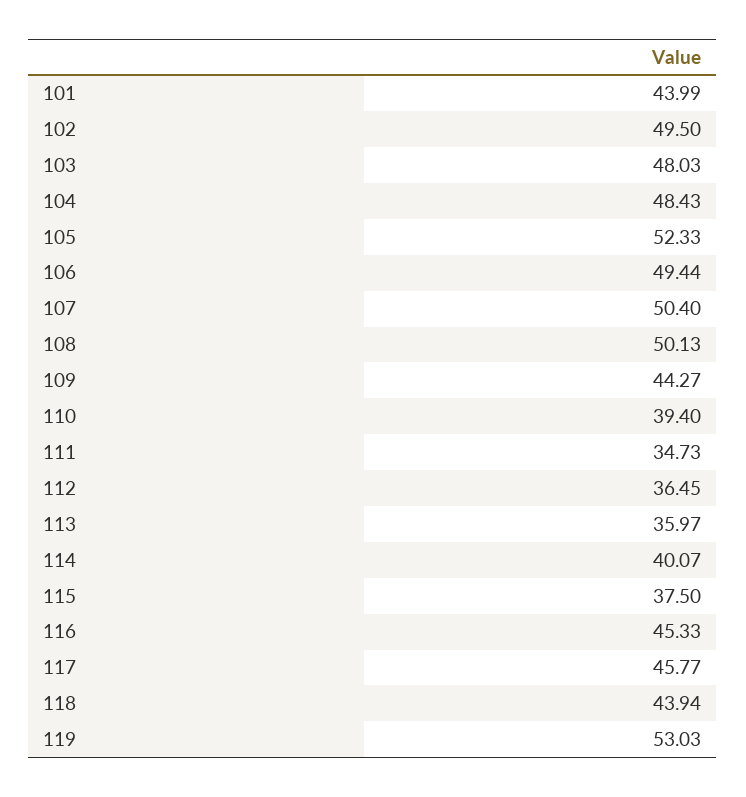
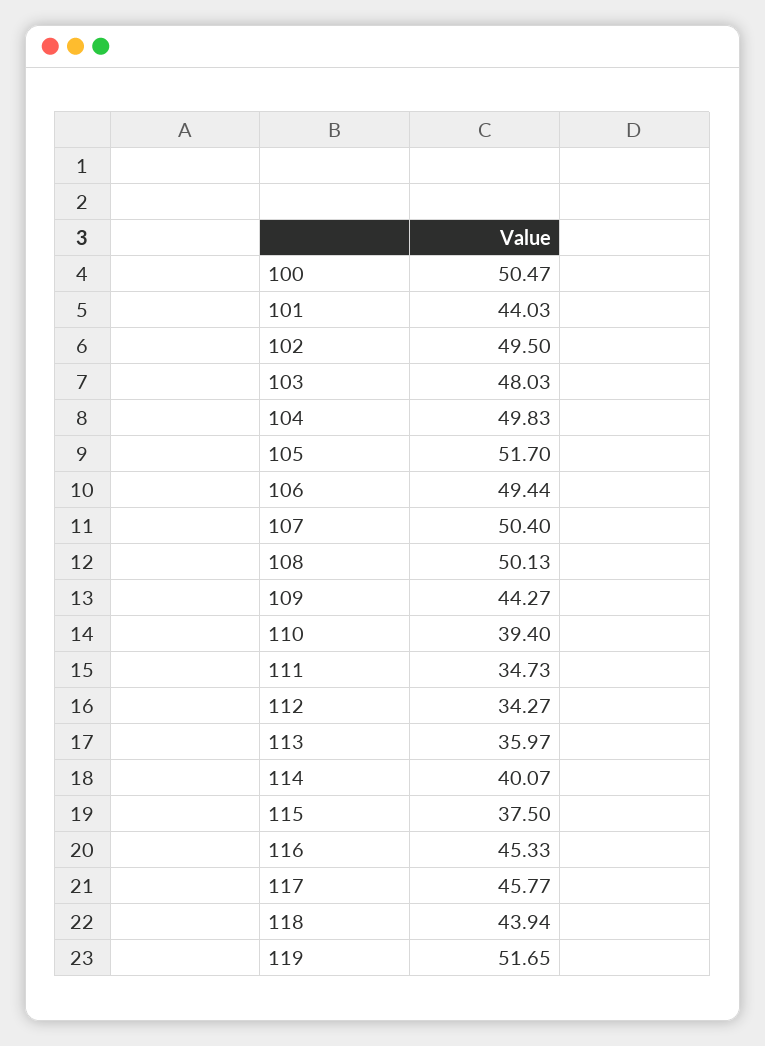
  {
-   "101": 43.99,
+   "101": 44.03,
    "102": 49.5,
    "103": 48.03,
-   "104": 48.43,
+   "104": 49.83,
-   "105": 52.33,
+   "105": 51.7,
    "106": 49.44,
    "107": 50.4,
    "108": 50.13,
    "109": 44.27,
    "110": 39.4,
    "111": 34.73,
-   "112": 36.45,
+   "112": 34.27,
    "113": 35.97,
    "114": 40.07,
    "115": 37.5,
    "116": 45.33,
    "117": 45.77,
    "118": 43.94,
-   "119": 53.03
+   "119": 51.65,
+   "100": 50.47
  }

